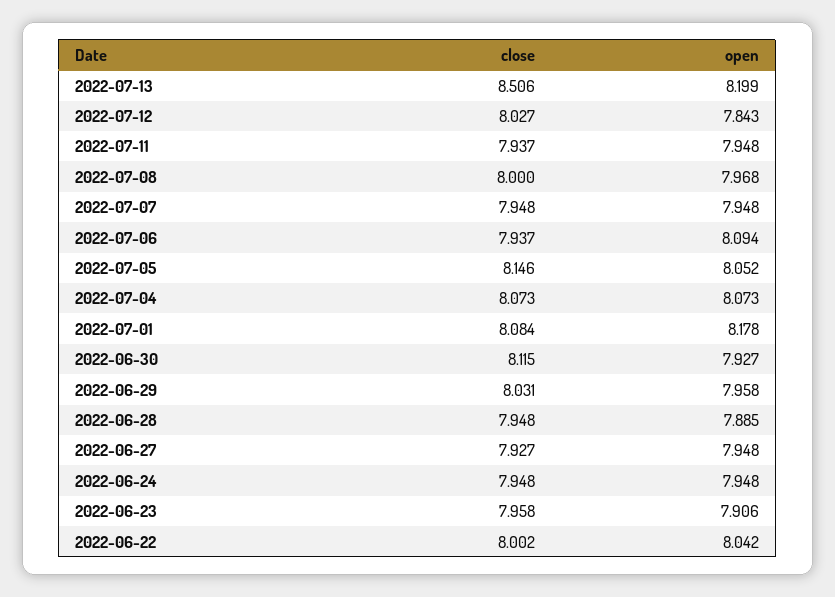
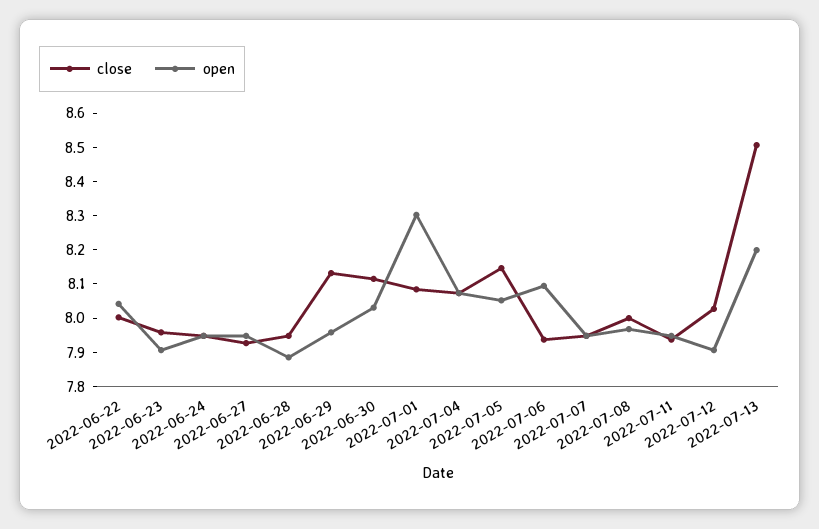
  {
    "close": {
      "2022-07-13": 8.506,
      "2022-07-12": 8.027,
      "2022-07-11": 7.937,
      "2022-07-08": 8,
      "2022-07-07": 7.948,
      "2022-07-06": 7.937,
      "2022-07-05": 8.146,
      "2022-07-04": 8.073,
      "2022-07-01": 8.084,
      "2022-06-30": 8.115,
-     "2022-06-29": 8.031,
+     "2022-06-29": 8.125,
      "2022-06-28": 7.948,
      "2022-06-27": 7.927,
      "2022-06-24": 7.948,
      "2022-06-23": 7.958,
      "2022-06-22": 8.002
    },
    "open": {
      "2022-07-13": 8.199,
-     "2022-07-12": 7.843,
+     "2022-07-12": 7.9,
      "2022-07-11": 7.948,
      "2022-07-08": 7.968,
      "2022-07-07": 7.948,
      "2022-07-06": 8.094,
      "2022-07-05": 8.052,
      "2022-07-04": 8.073,
-     "2022-07-01": 8.178,
+     "2022-07-01": 8.3,
-     "2022-06-30": 7.927,
+     "2022-06-30": 8.025,
      "2022-06-29": 7.958,
      "2022-06-28": 7.885,
      "2022-06-27": 7.948,
      "2022-06-24": 7.948,
      "2022-06-23": 7.906,
      "2022-06-22": 8.042
    }
  }

